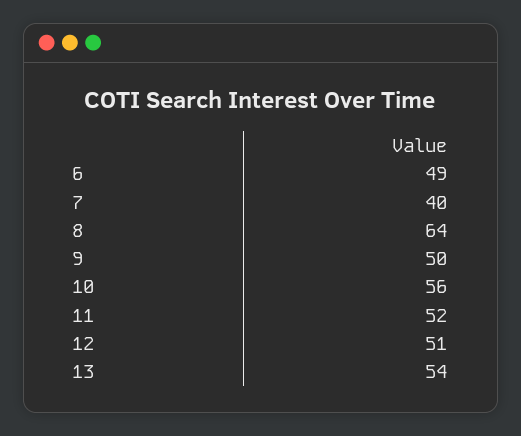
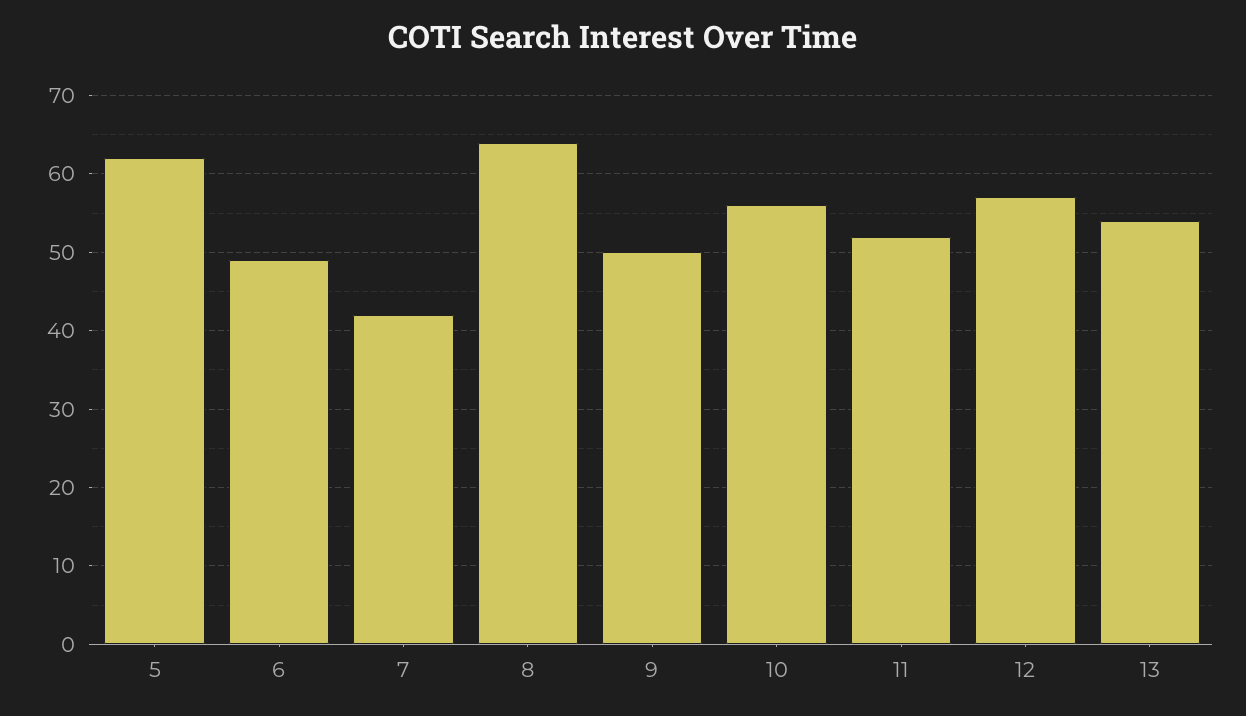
  {
    "6": 49,
-   "7": 40,
+   "7": 42,
    "8": 64,
    "9": 50,
    "10": 56,
    "11": 52,
-   "12": 51,
+   "12": 57,
-   "13": 54
+   "13": 54,
+   "5": 62
  }

